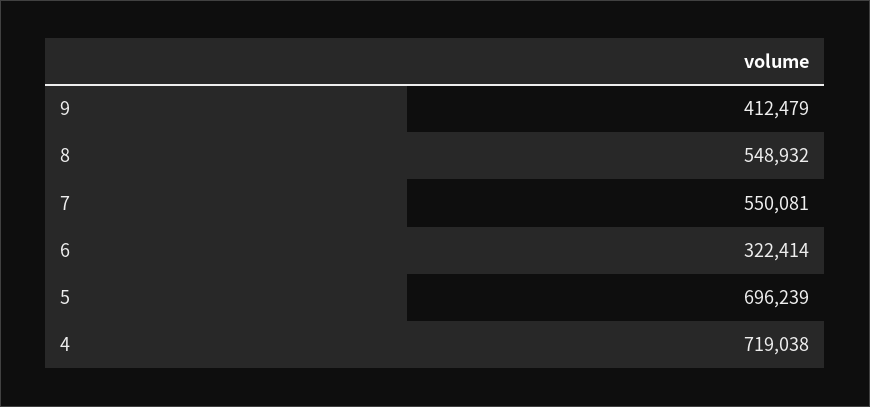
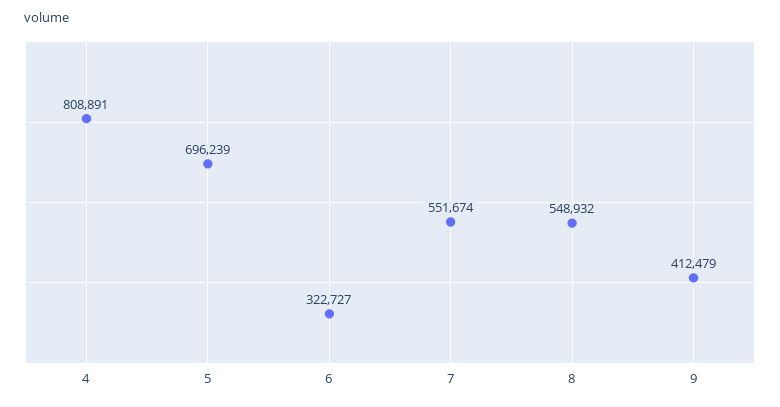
  {
    "9": 412479,
    "8": 548932,
-   "7": 550081,
+   "7": 551674,
-   "6": 322414,
+   "6": 322727,
    "5": 696239,
-   "4": 719038
+   "4": 808891
  }

